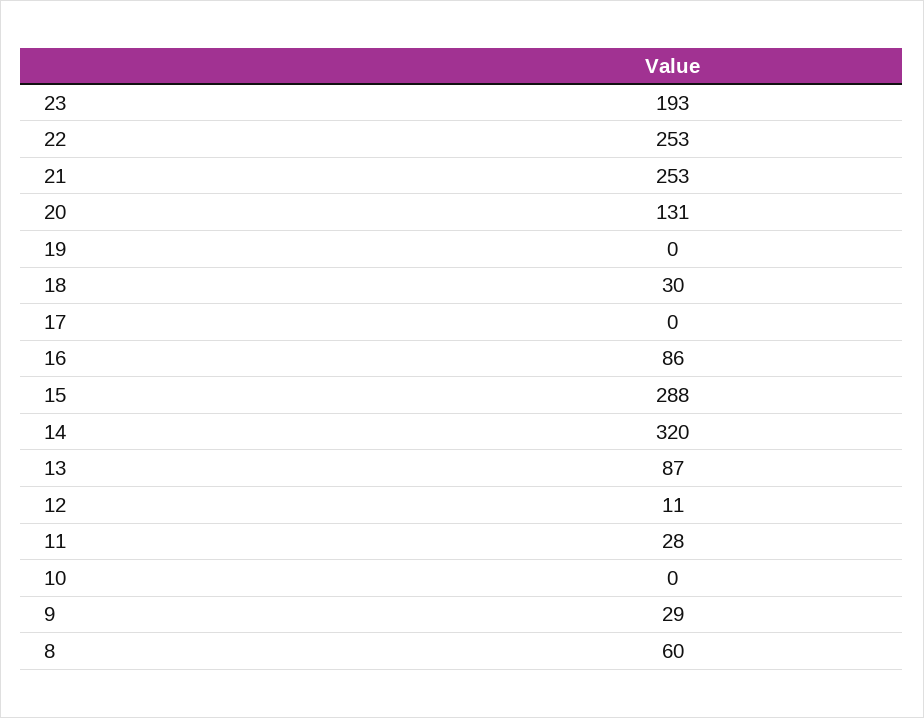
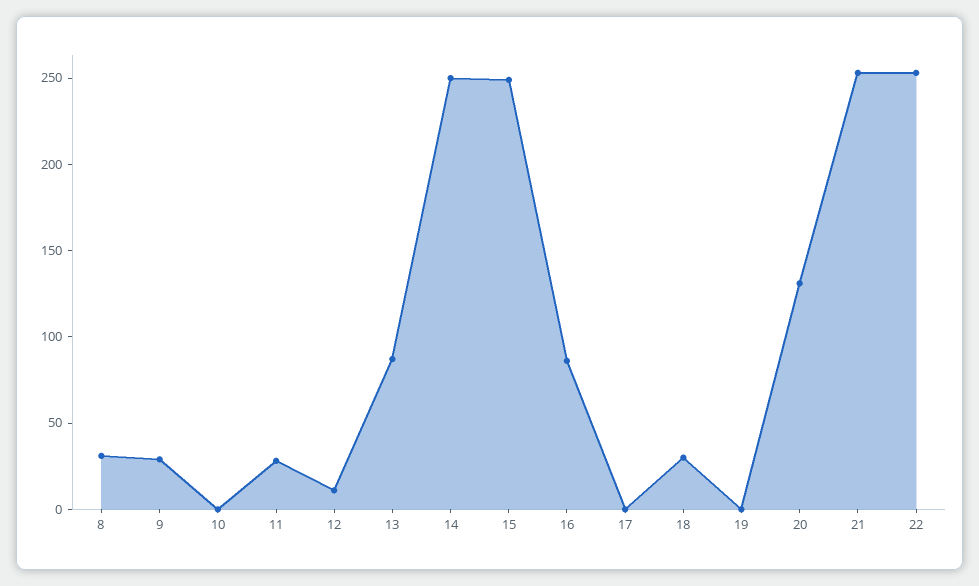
  {
-   "23": 193,
    "22": 253,
    "21": 253,
    "20": 131,
    "19": 0,
    "18": 30,
    "17": 0,
    "16": 86,
-   "15": 288,
+   "15": 250,
-   "14": 320,
+   "14": 250,
    "13": 87,
    "12": 11,
    "11": 28,
    "10": 0,
    "9": 29,
-   "8": 60
+   "8": 30
  }

